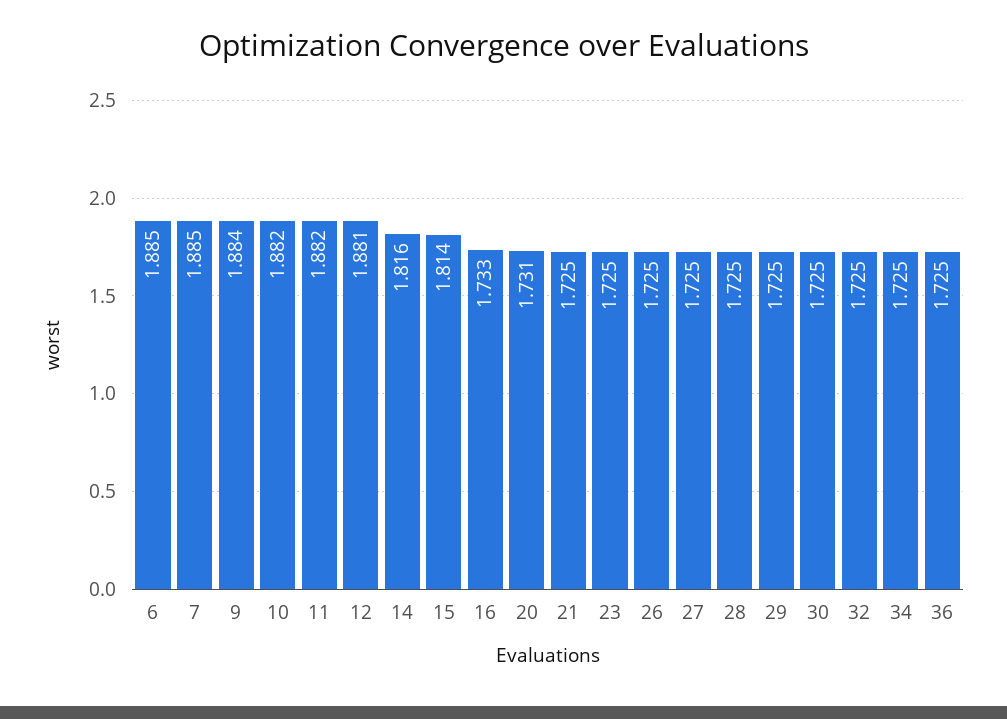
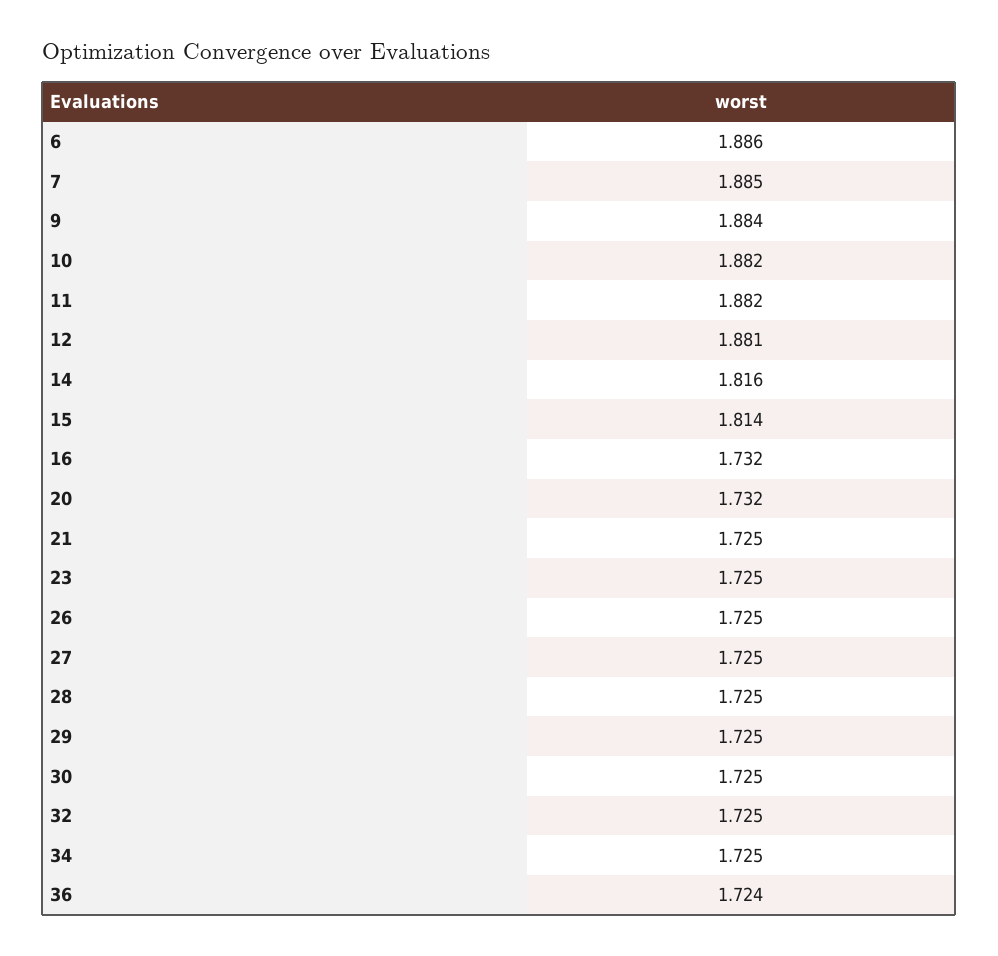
  {
-   "6": 1.885,
+   "6": 1.886,
    "7": 1.885,
    "9": 1.884,
    "10": 1.882,
    "11": 1.882,
    "12": 1.881,
    "14": 1.816,
    "15": 1.814,
-   "16": 1.733,
+   "16": 1.732,
-   "20": 1.731,
+   "20": 1.732,
    "21": 1.725,
    "23": 1.725,
    "26": 1.725,
    "27": 1.725,
    "28": 1.725,
    "29": 1.725,
    "30": 1.725,
    "32": 1.725,
    "34": 1.725,
-   "36": 1.725
+   "36": 1.724
  }

